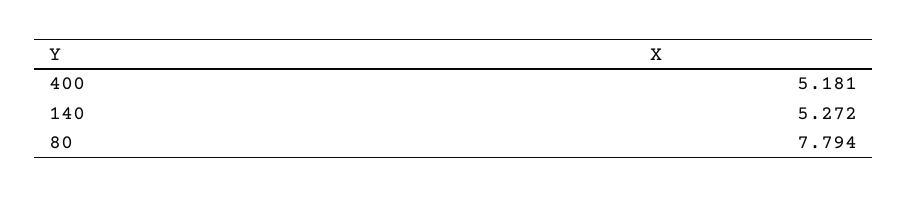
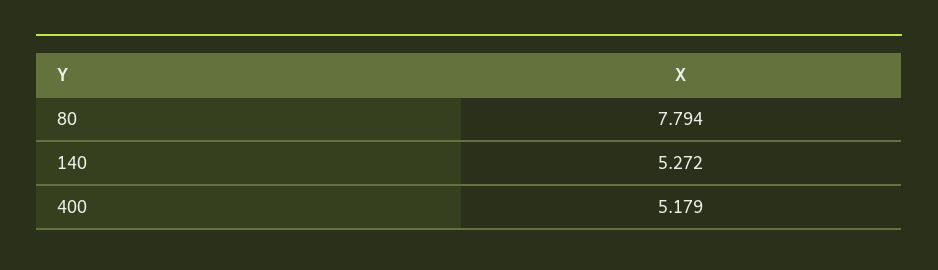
  {
-   "400": 5.181,
+   "400": 5.179,
    "140": 5.272,
    "80": 7.794
  }

